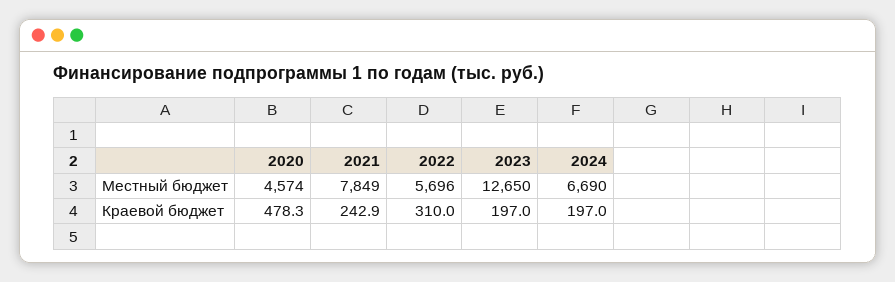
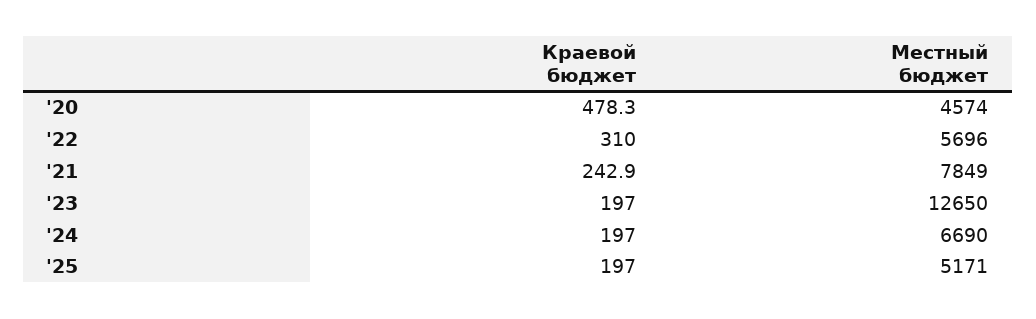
  {
    "2020": {
      "Местный бюджет": 4574,
      "Краевой бюджет": 478.3
    },
    "2021": {
      "Местный бюджет": 7849,
      "Краевой бюджет": 242.9
    },
    "2022": {
      "Местный бюджет": 5696,
      "Краевой бюджет": 310
    },
    "2023": {
      "Местный бюджет": 12650,
      "Краевой бюджет": 197
    },
    "2024": {
      "Местный бюджет": 6690,
      "Краевой бюджет": 197
-   }
+   },
+   "'25": {
+     "Краевой бюджет": 197,
+     "Местный бюджет": 5171
+   }
  }

